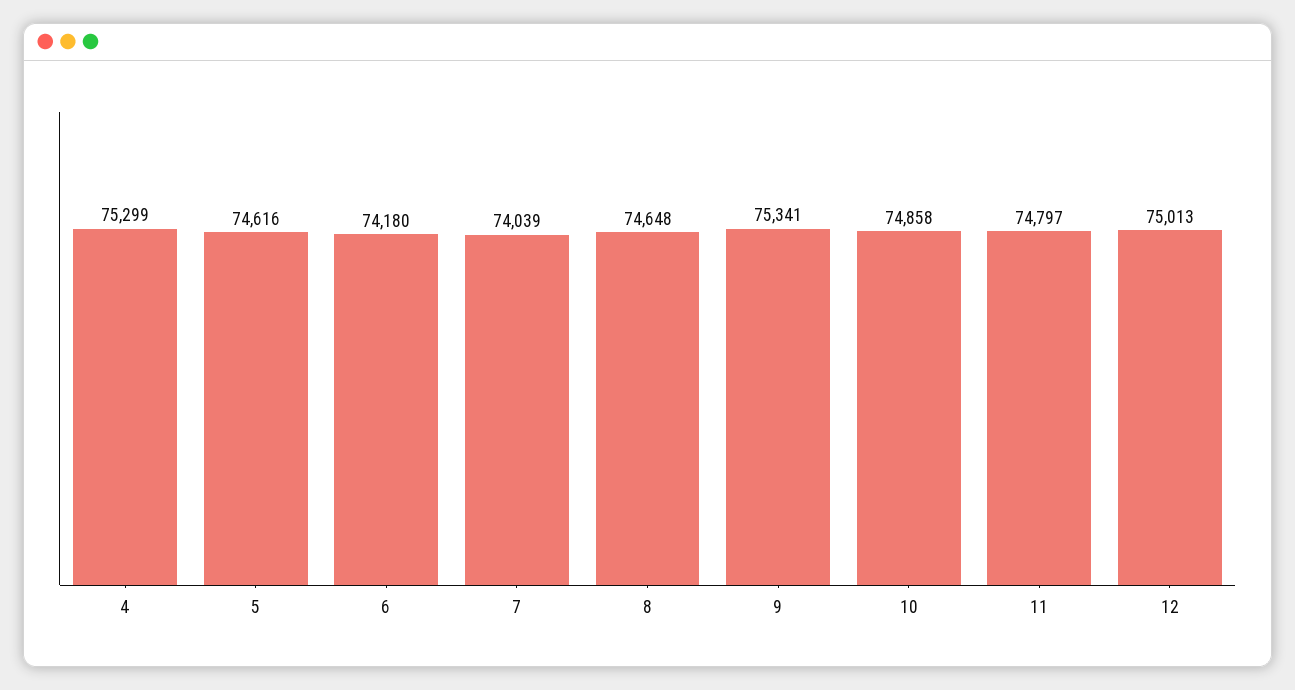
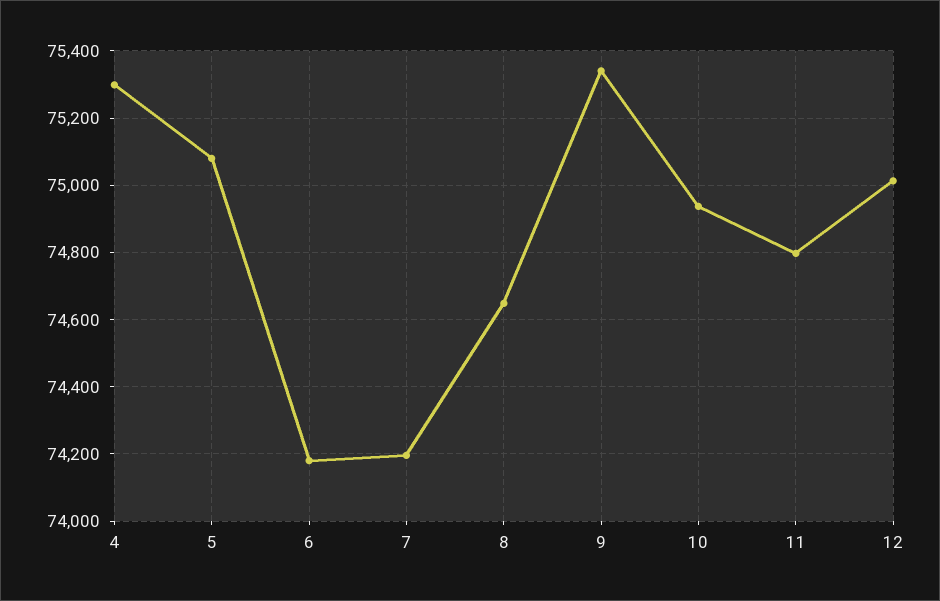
  {
    "4": 75299,
-   "5": 74616,
+   "5": 75080,
    "6": 74180,
-   "7": 74039,
+   "7": 74200,
    "8": 74648,
    "9": 75341,
-   "10": 74858,
+   "10": 74940,
    "11": 74797,
    "12": 75013
  }

